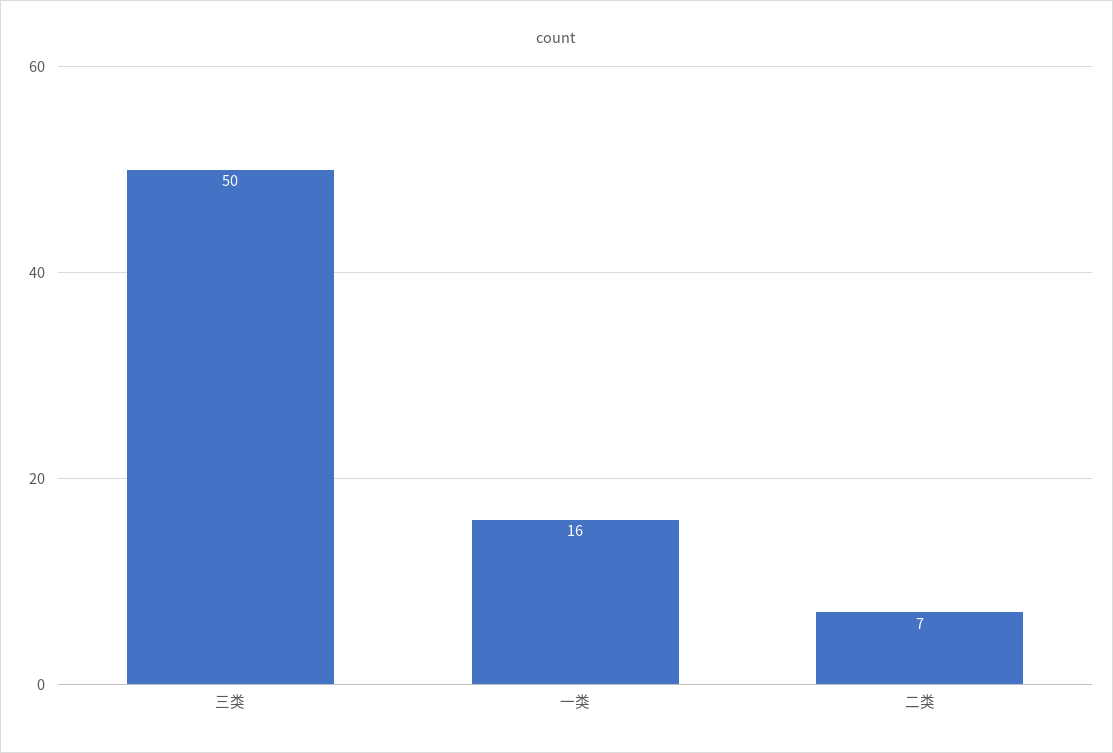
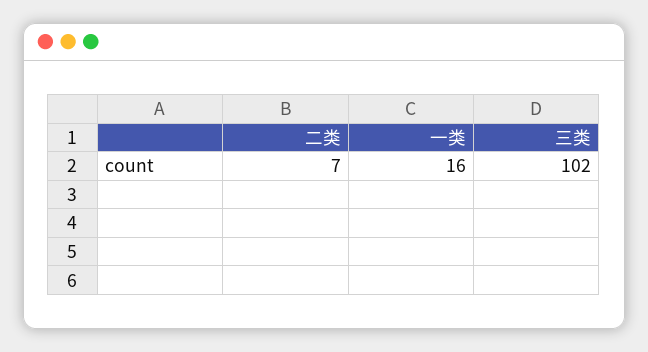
  {
-   "三类": 50,
+   "三类": 102,
    "一类": 16,
    "二类": 7
  }

